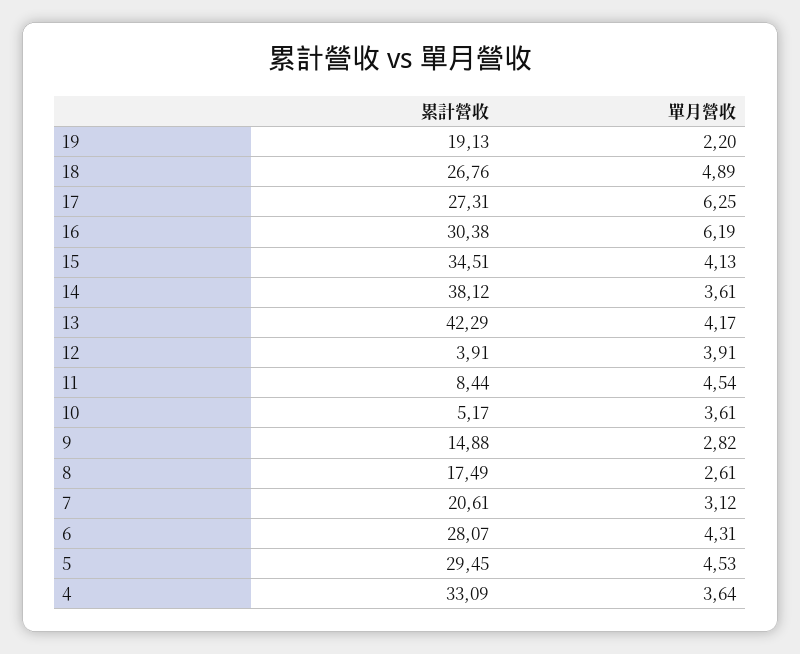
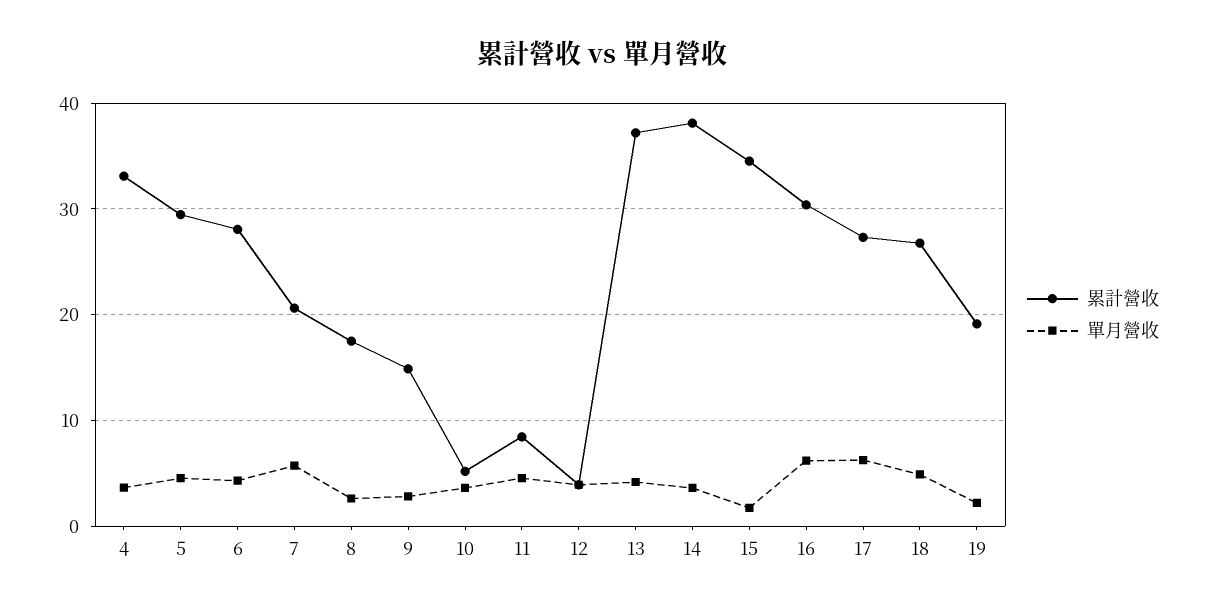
  {
    "累計營收": {
      "19": 19.13,
      "18": 26.76,
      "17": 27.31,
      "16": 30.38,
      "15": 34.51,
      "14": 38.12,
-     "13": 42.29,
+     "13": 37,
      "12": 3.91,
      "11": 8.44,
      "10": 5.17,
      "9": 14.88,
      "8": 17.49,
      "7": 20.61,
      "6": 28.07,
      "5": 29.45,
      "4": 33.09
    },
    "單月營收": {
      "19": 2.2,
      "18": 4.89,
      "17": 6.25,
      "16": 6.19,
-     "15": 4.13,
+     "15": 2,
      "14": 3.61,
      "13": 4.17,
      "12": 3.91,
      "11": 4.54,
      "10": 3.61,
      "9": 2.82,
      "8": 2.61,
-     "7": 3.12,
+     "7": 6,
      "6": 4.31,
      "5": 4.53,
      "4": 3.64
    }
  }

